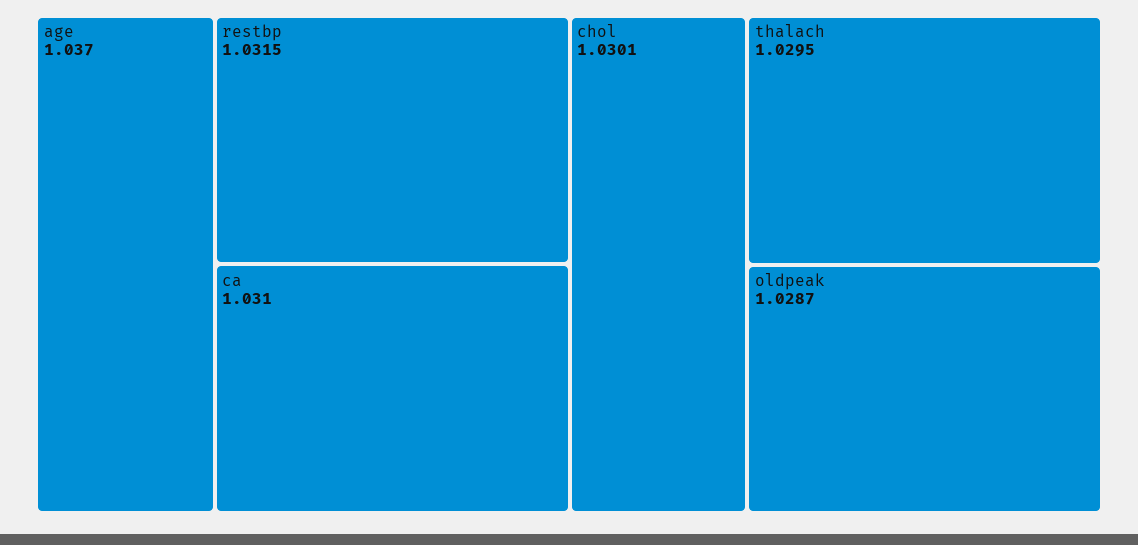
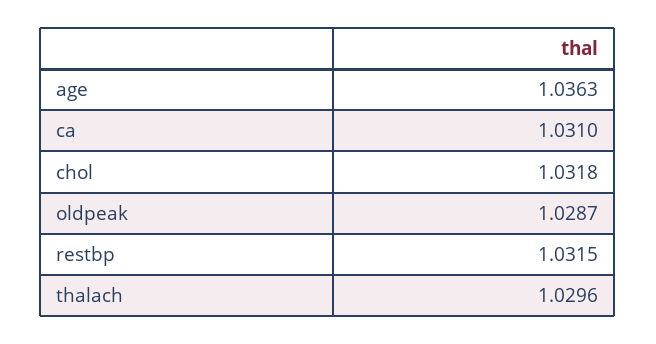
  {
-   "age": 1.037,
+   "age": 1.0363,
    "restbp": 1.0315,
    "ca": 1.031,
-   "chol": 1.0301,
+   "chol": 1.0318,
-   "thalach": 1.0295,
+   "thalach": 1.0296,
    "oldpeak": 1.0287
  }

